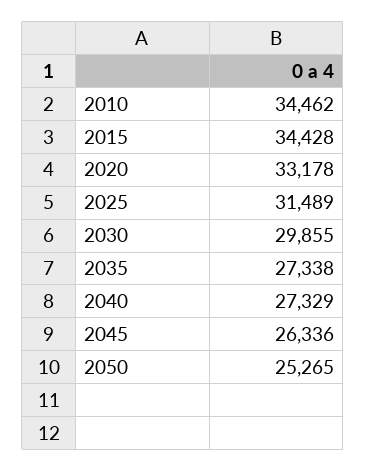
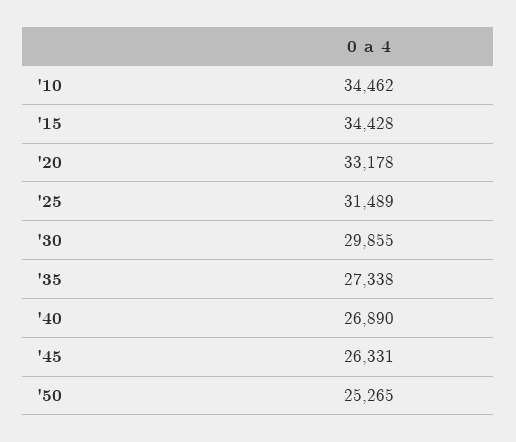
  {
    "2010": 34462,
    "2015": 34428,
    "2020": 33178,
    "2025": 31489,
    "2030": 29855,
    "2035": 27338,
-   "2040": 27329,
+   "2040": 26890,
-   "2045": 26336,
+   "2045": 26331,
    "2050": 25265
  }

